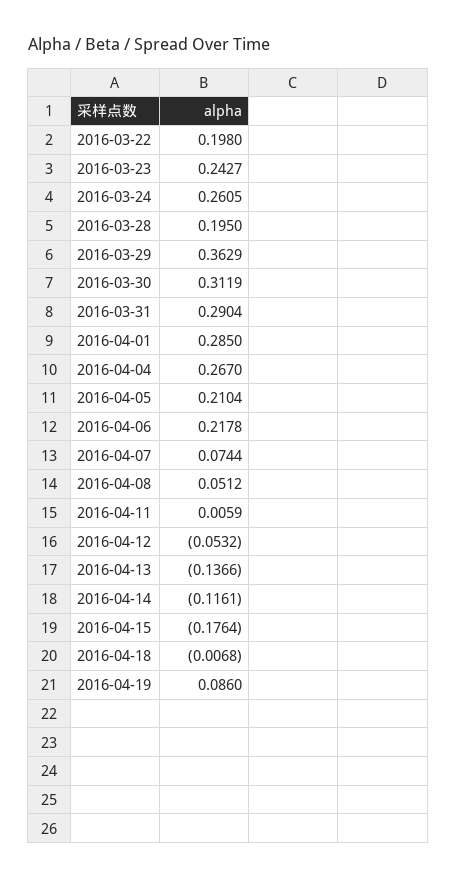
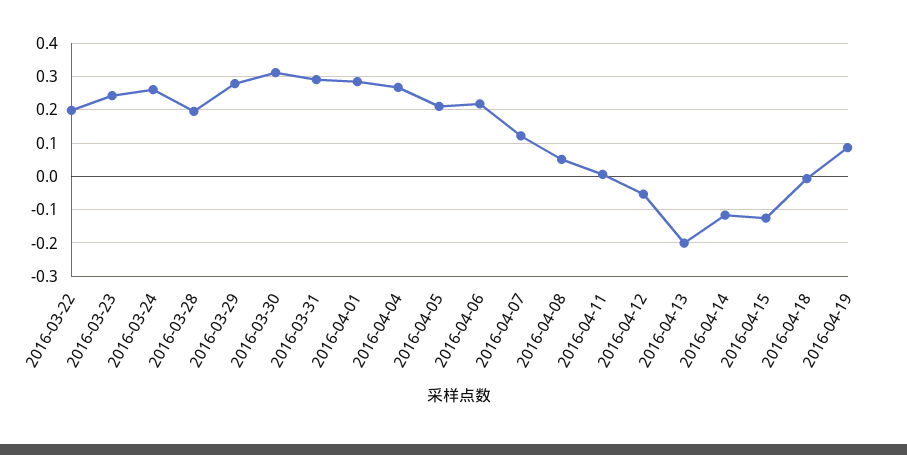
  {
    "2016-03-22": 0.198,
    "2016-03-23": 0.2427,
    "2016-03-24": 0.2605,
    "2016-03-28": 0.195,
-   "2016-03-29": 0.3629,
+   "2016-03-29": 0.28,
    "2016-03-30": 0.3119,
    "2016-03-31": 0.2904,
    "2016-04-01": 0.285,
    "2016-04-04": 0.267,
    "2016-04-05": 0.2104,
    "2016-04-06": 0.2178,
-   "2016-04-07": 0.0744,
+   "2016-04-07": 0.12,
    "2016-04-08": 0.0512,
    "2016-04-11": 0.0059,
    "2016-04-12": -0.0532,
-   "2016-04-13": -0.1366,
+   "2016-04-13": -0.2,
    "2016-04-14": -0.1161,
-   "2016-04-15": -0.1764,
+   "2016-04-15": -0.12,
    "2016-04-18": -0.0068,
    "2016-04-19": 0.086
  }

